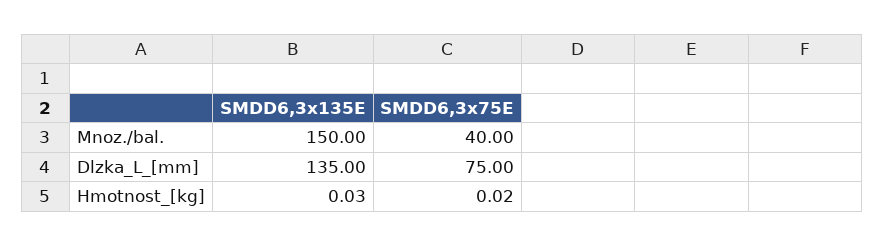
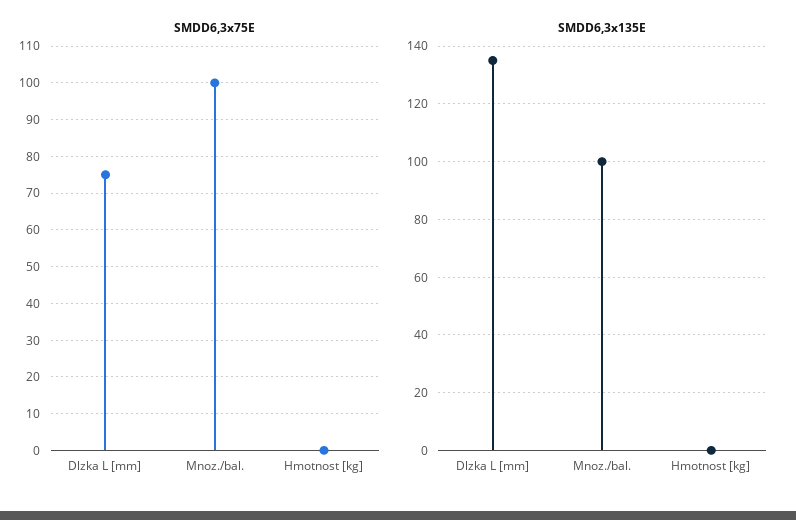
  {
    "SMDD6,3x135E": {
-     "Mnoz./bal.": 150,
+     "Mnoz./bal.": 100,
      "Dlzka_L_[mm]": 135,
      "Hmotnost_[kg]": 0.03
    },
    "SMDD6,3x75E": {
-     "Mnoz./bal.": 40,
+     "Mnoz./bal.": 100,
      "Dlzka_L_[mm]": 75,
      "Hmotnost_[kg]": 0.02
    }
  }

